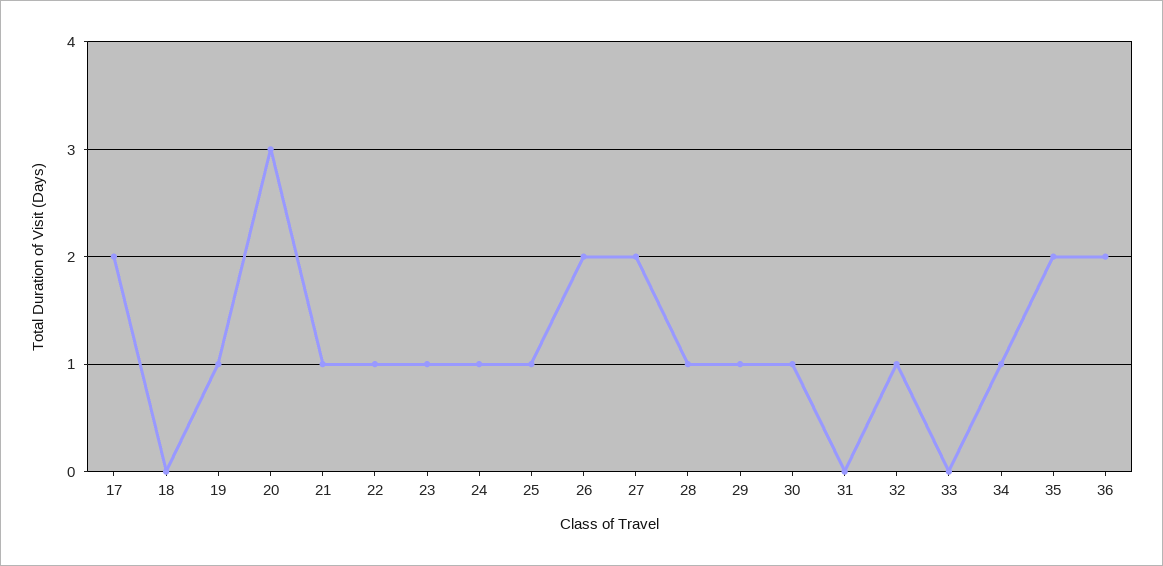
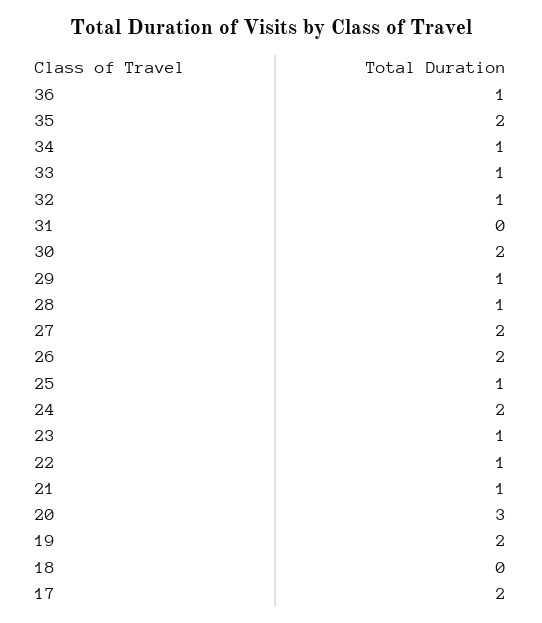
  {
    "17": 2,
    "18": 0,
-   "19": 1,
+   "19": 2,
    "20": 3,
    "21": 1,
    "22": 1,
    "23": 1,
-   "24": 1,
+   "24": 2,
    "25": 1,
    "26": 2,
    "27": 2,
    "28": 1,
    "29": 1,
-   "30": 1,
+   "30": 2,
    "31": 0,
    "32": 1,
-   "33": 0,
+   "33": 1,
    "34": 1,
    "35": 2,
-   "36": 2
+   "36": 1
  }

